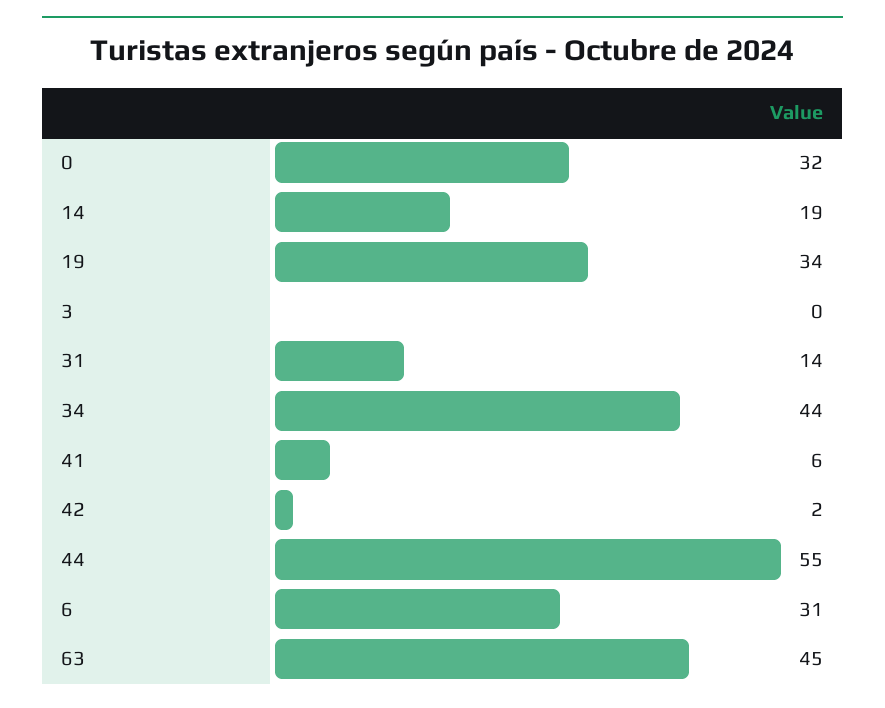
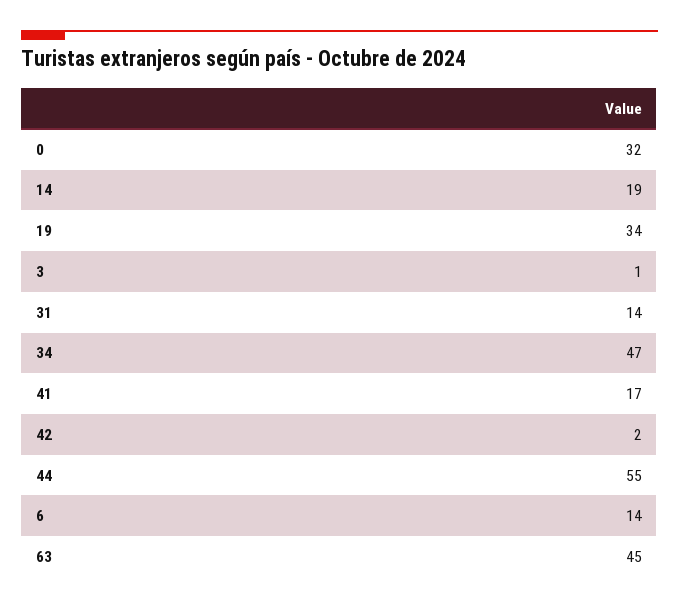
  {
    "0": 32,
    "14": 19,
    "19": 34,
-   "3": 0,
+   "3": 1,
    "31": 14,
-   "34": 44,
+   "34": 47,
-   "41": 6,
+   "41": 17,
    "42": 2,
    "44": 55,
-   "6": 31,
+   "6": 14,
    "63": 45
  }

